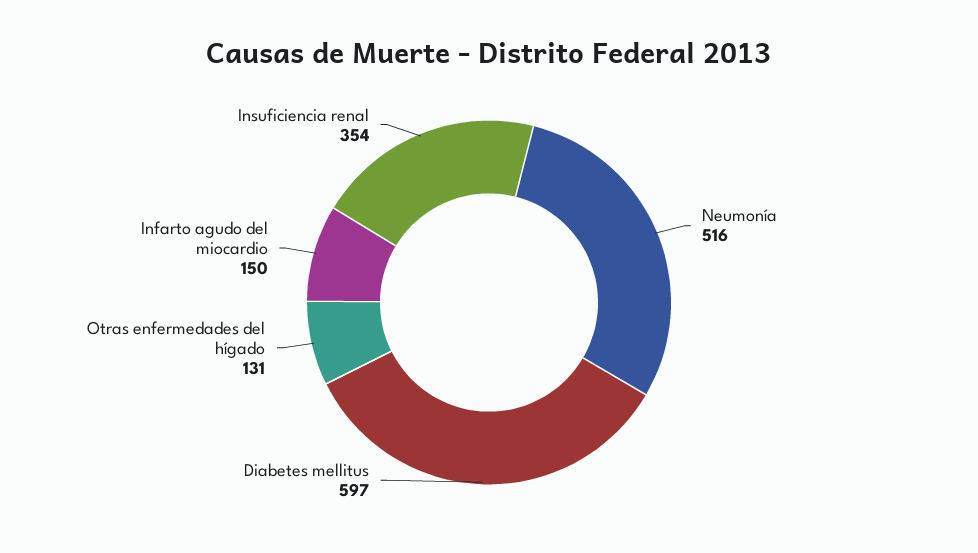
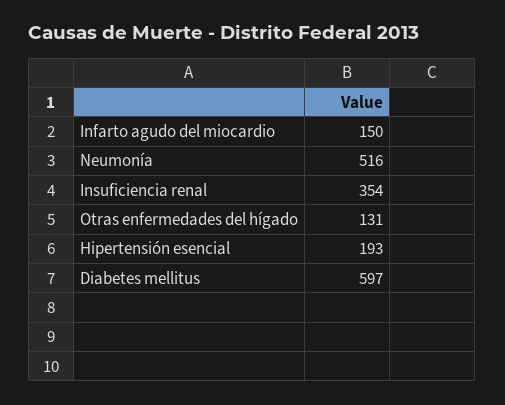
  {
    "Neumonía": 516,
    "Diabetes mellitus": 597,
    "Otras enfermedades del hígado": 131,
    "Infarto agudo del miocardio": 150,
-   "Insuficiencia renal": 354
+   "Insuficiencia renal": 354,
+   "Hipertensión esencial": 193
  }

